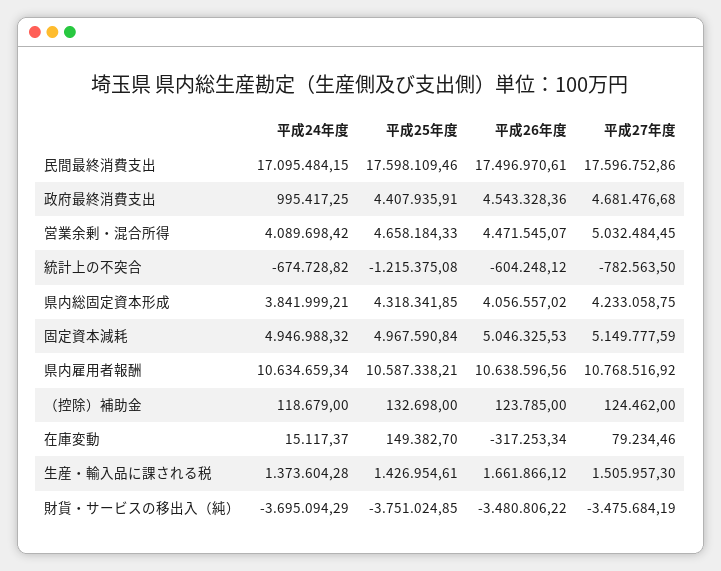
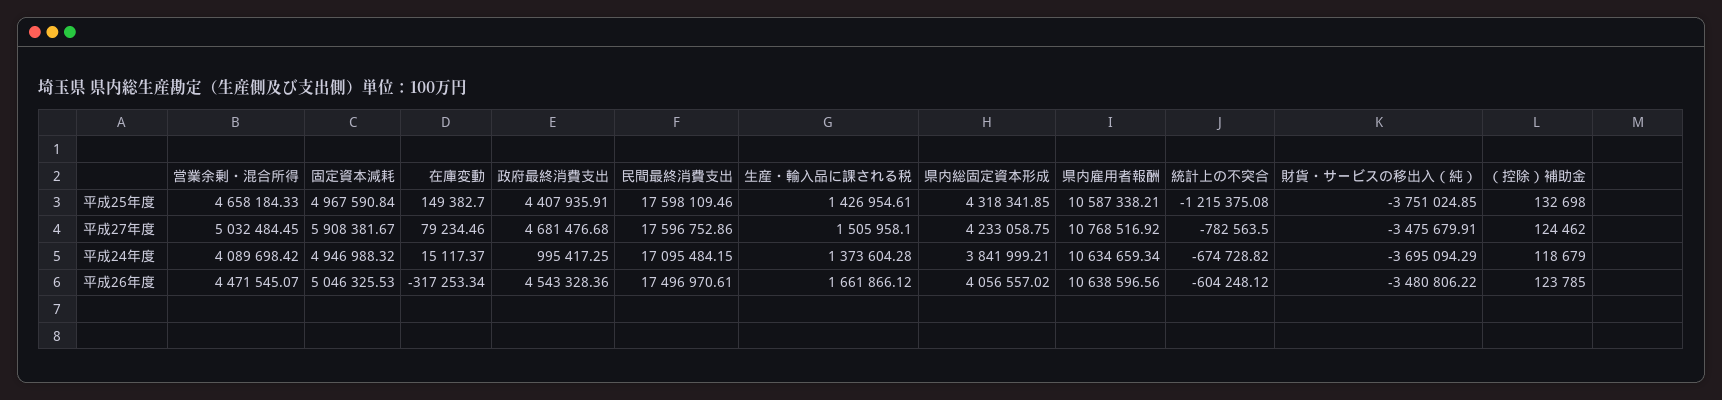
  {
    "平成24年度": {
      "民間最終消費支出": 17095484.15,
      "政府最終消費支出": 995417.25,
      "営業余剰・混合所得": 4089698.42,
      "統計上の不突合": -674728.82,
      "県内総固定資本形成": 3841999.21,
      "固定資本減耗": 4946988.32,
      "県内雇用者報酬": 10634659.34,
      "（控除）補助金": 118679,
      "在庫変動": 15117.37,
      "生産・輸入品に課される税": 1373604.28,
      "財貨・サービスの移出入（純）": -3695094.29
    },
    "平成25年度": {
      "民間最終消費支出": 17598109.46,
      "政府最終消費支出": 4407935.91,
      "営業余剰・混合所得": 4658184.33,
      "統計上の不突合": -1215375.08,
      "県内総固定資本形成": 4318341.85,
      "固定資本減耗": 4967590.84,
      "県内雇用者報酬": 10587338.21,
      "（控除）補助金": 132698,
      "在庫変動": 149382.7,
      "生産・輸入品に課される税": 1426954.61,
      "財貨・サービスの移出入（純）": -3751024.85
    },
    "平成26年度": {
      "民間最終消費支出": 17496970.61,
      "政府最終消費支出": 4543328.36,
      "営業余剰・混合所得": 4471545.07,
      "統計上の不突合": -604248.12,
      "県内総固定資本形成": 4056557.02,
      "固定資本減耗": 5046325.53,
      "県内雇用者報酬": 10638596.56,
      "（控除）補助金": 123785,
      "在庫変動": -317253.34,
      "生産・輸入品に課される税": 1661866.12,
      "財貨・サービスの移出入（純）": -3480806.22
    },
    "平成27年度": {
      "民間最終消費支出": 17596752.86,
      "政府最終消費支出": 4681476.68,
      "営業余剰・混合所得": 5032484.45,
      "統計上の不突合": -782563.5,
      "県内総固定資本形成": 4233058.75,
-     "固定資本減耗": 5149777.59,
+     "固定資本減耗": 5908381.67,
      "県内雇用者報酬": 10768516.92,
      "（控除）補助金": 124462,
      "在庫変動": 79234.46,
-     "生産・輸入品に課される税": 1505957.3,
+     "生産・輸入品に課される税": 1505958.1,
-     "財貨・サービスの移出入（純）": -3475684.19
+     "財貨・サービスの移出入（純）": -3475679.91
    }
  }

